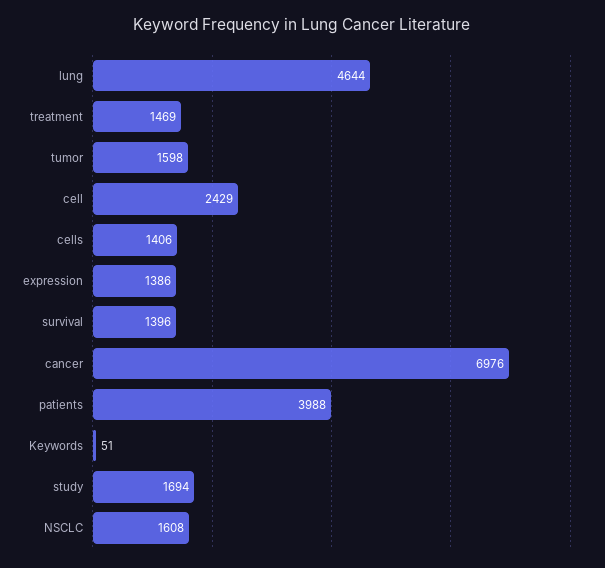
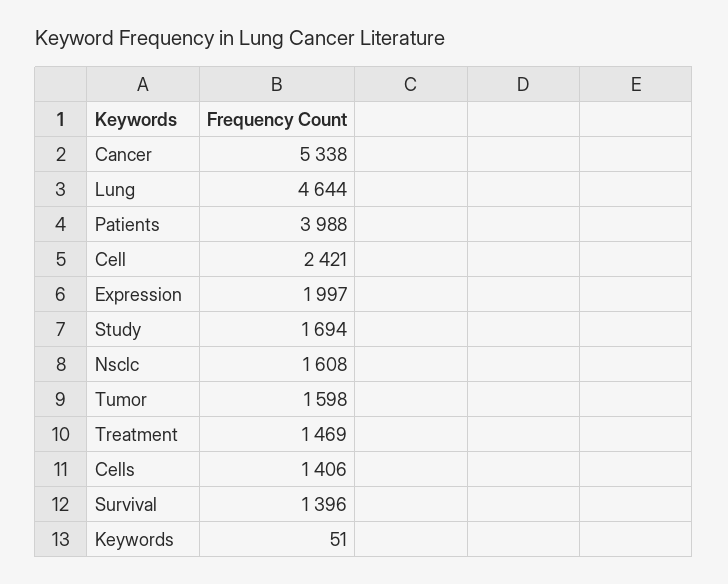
  {
    "lung": 4644,
    "treatment": 1469,
    "tumor": 1598,
-   "cell": 2429,
+   "cell": 2421,
    "cells": 1406,
-   "expression": 1386,
+   "expression": 1997,
    "survival": 1396,
-   "cancer": 6976,
+   "cancer": 5338,
    "patients": 3988,
    "Keywords": 51,
    "study": 1694,
    "NSCLC": 1608
  }

